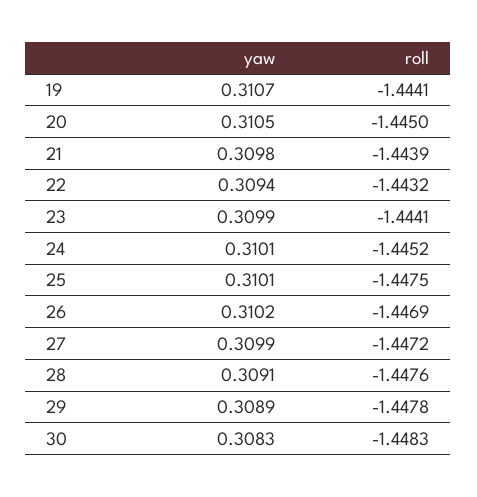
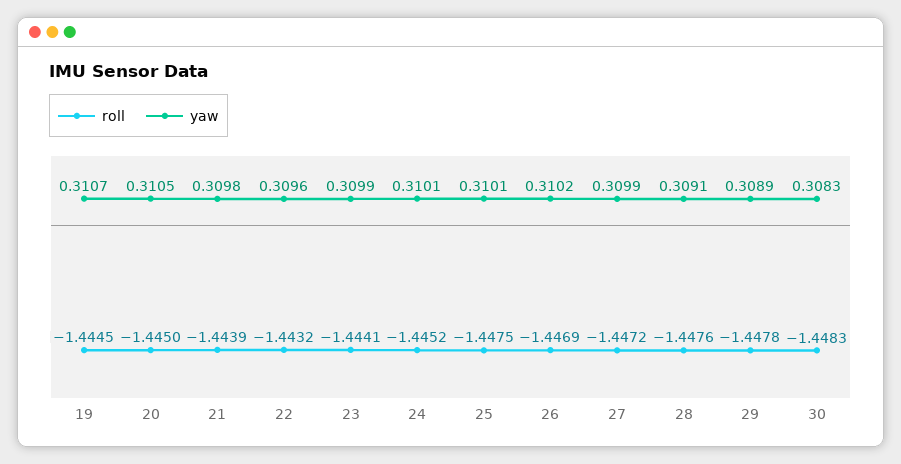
  {
    "yaw": {
      "19": 0.3107,
      "20": 0.3105,
      "21": 0.3098,
-     "22": 0.3094,
+     "22": 0.3096,
      "23": 0.3099,
      "24": 0.3101,
      "25": 0.3101,
      "26": 0.3102,
      "27": 0.3099,
      "28": 0.3091,
      "29": 0.3089,
      "30": 0.3083
    },
    "roll": {
-     "19": -1.4441,
+     "19": -1.4445,
      "20": -1.445,
      "21": -1.4439,
      "22": -1.4432,
      "23": -1.4441,
      "24": -1.4452,
      "25": -1.4475,
      "26": -1.4469,
      "27": -1.4472,
      "28": -1.4476,
      "29": -1.4478,
      "30": -1.4483
    }
  }

